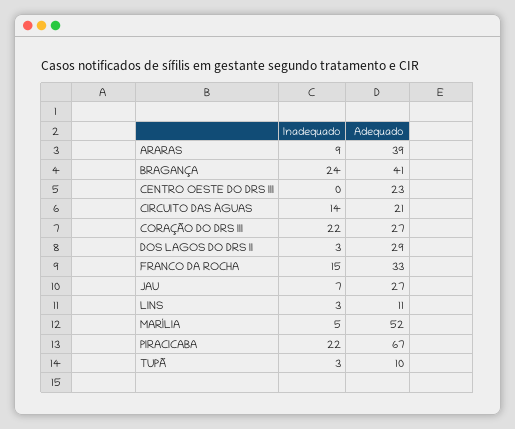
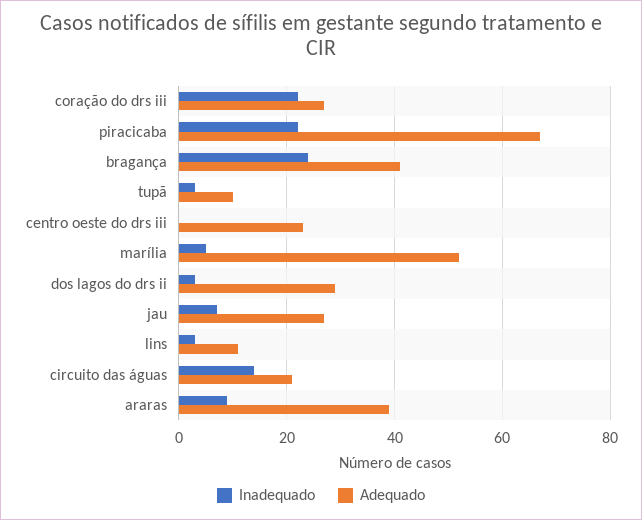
  {
    "Inadequado": {
      "ARARAS": 9,
      "BRAGANÇA": 24,
      "CENTRO OESTE DO DRS III": 0,
      "CIRCUITO DAS ÁGUAS": 14,
      "CORAÇÃO DO DRS III": 22,
      "DOS LAGOS DO DRS II": 3,
-     "FRANCO DA ROCHA": 15,
      "JAU": 7,
      "LINS": 3,
      "MARÍLIA": 5,
      "PIRACICABA": 22,
      "TUPÃ": 3
    },
    "Adequado": {
      "ARARAS": 39,
      "BRAGANÇA": 41,
      "CENTRO OESTE DO DRS III": 23,
      "CIRCUITO DAS ÁGUAS": 21,
      "CORAÇÃO DO DRS III": 27,
      "DOS LAGOS DO DRS II": 29,
-     "FRANCO DA ROCHA": 33,
      "JAU": 27,
      "LINS": 11,
      "MARÍLIA": 52,
      "PIRACICABA": 67,
      "TUPÃ": 10
    }
  }

